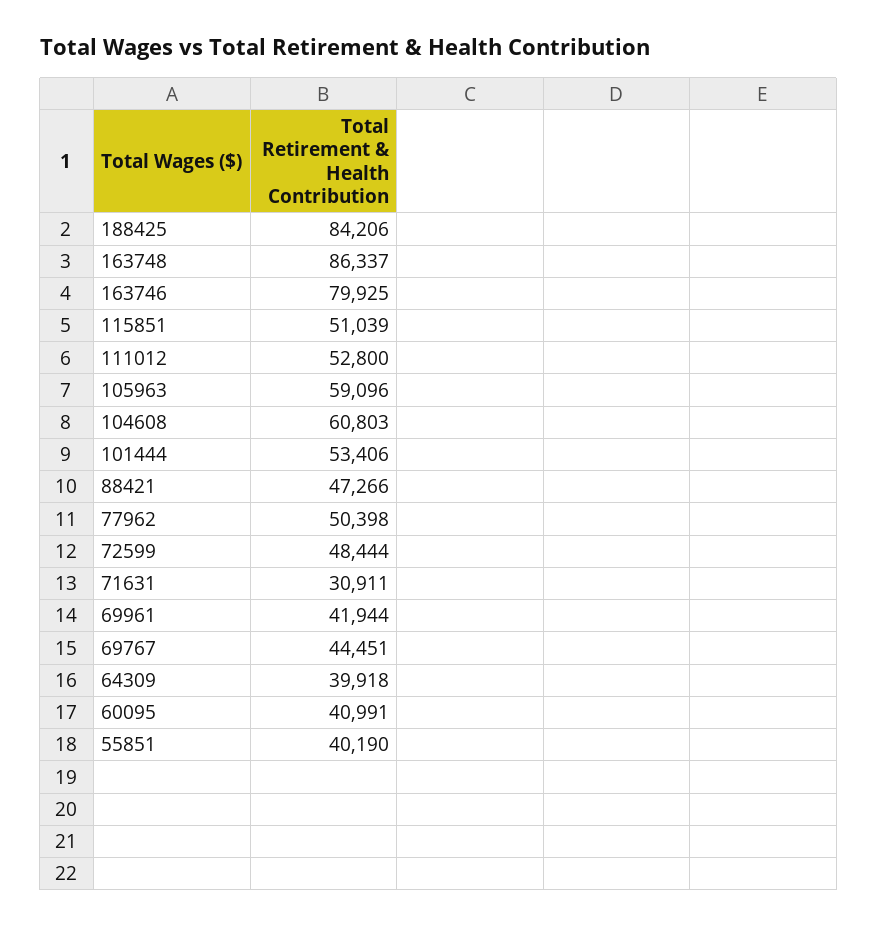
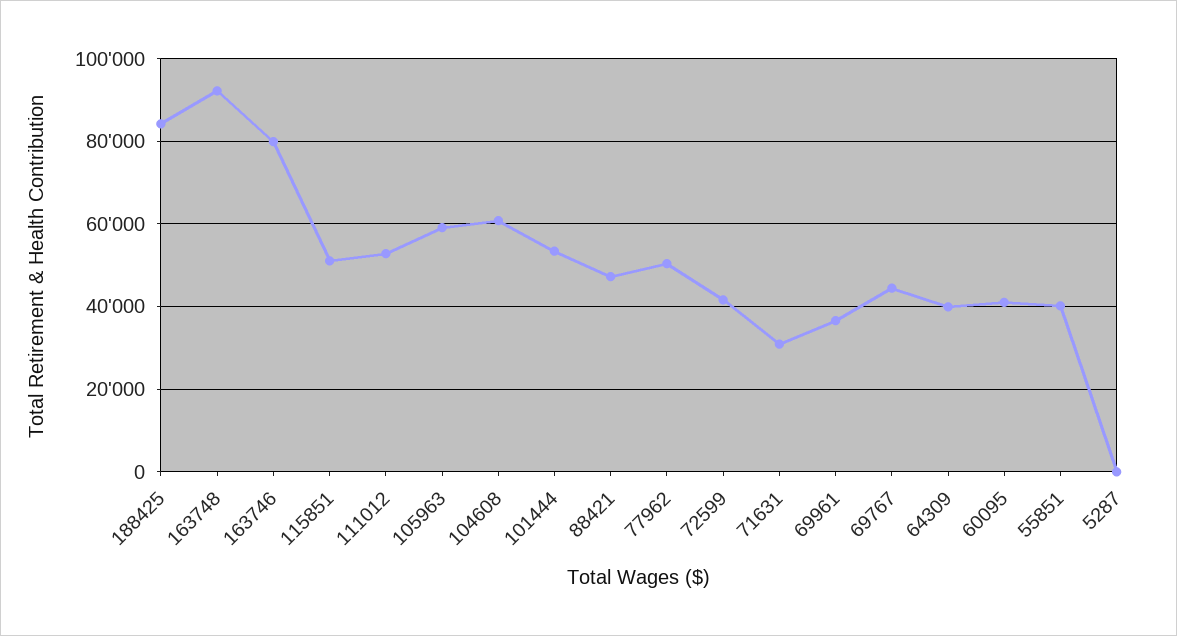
  {
    "188425": 84206,
-   "163748": 86337,
+   "163748": 92000,
    "163746": 79925,
    "115851": 51039,
    "111012": 52800,
    "105963": 59096,
    "104608": 60803,
    "101444": 53406,
    "88421": 47266,
    "77962": 50398,
-   "72599": 48444,
+   "72599": 42000,
    "71631": 30911,
-   "69961": 41944,
+   "69961": 36000,
    "69767": 44451,
    "64309": 39918,
    "60095": 40991,
-   "55851": 40190
+   "55851": 40190,
+   "5287": 0
  }

